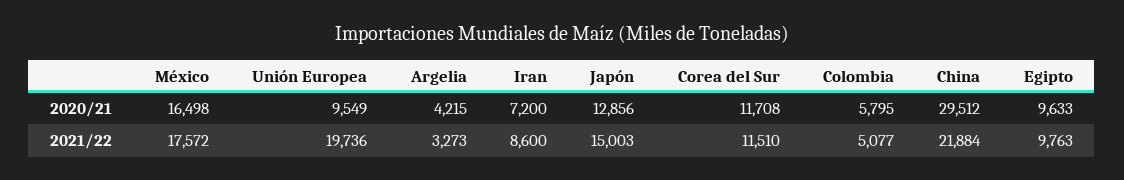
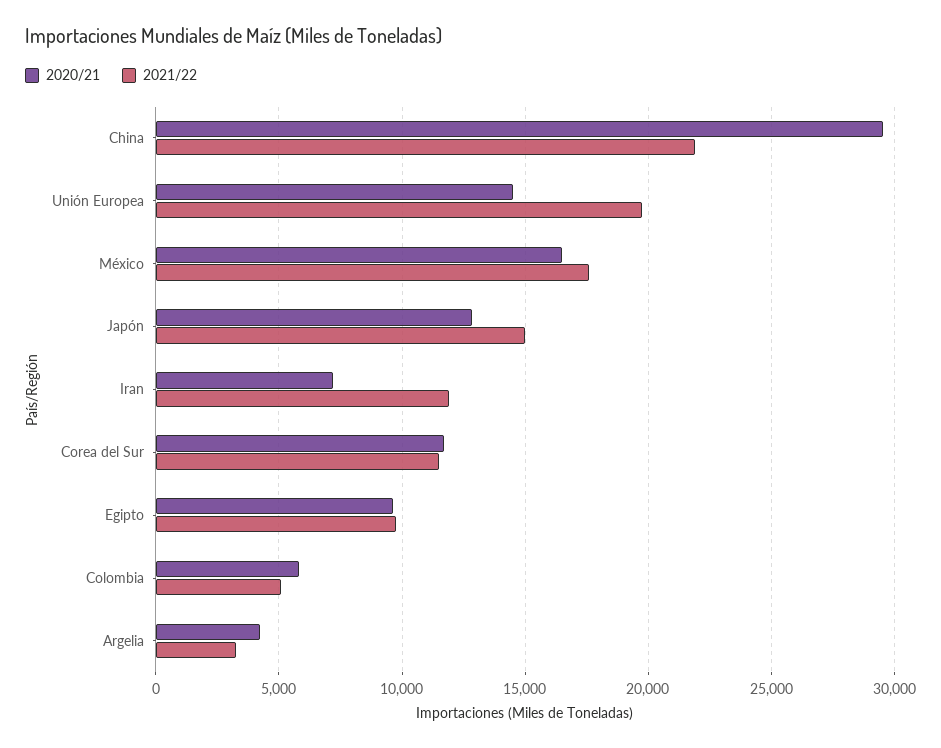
  {
    "2020/21": {
      "México": 16498,
-     "Unión Europea": 9549,
+     "Unión Europea": 14500,
      "Argelia": 4215,
      "Iran": 7200,
      "Japón": 12856,
      "Corea del Sur": 11708,
      "Colombia": 5795,
      "China": 29512,
      "Egipto": 9633
    },
    "2021/22": {
      "México": 17572,
      "Unión Europea": 19736,
      "Argelia": 3273,
-     "Iran": 8600,
+     "Iran": 12000,
      "Japón": 15003,
      "Corea del Sur": 11510,
      "Colombia": 5077,
      "China": 21884,
      "Egipto": 9763
    }
  }

